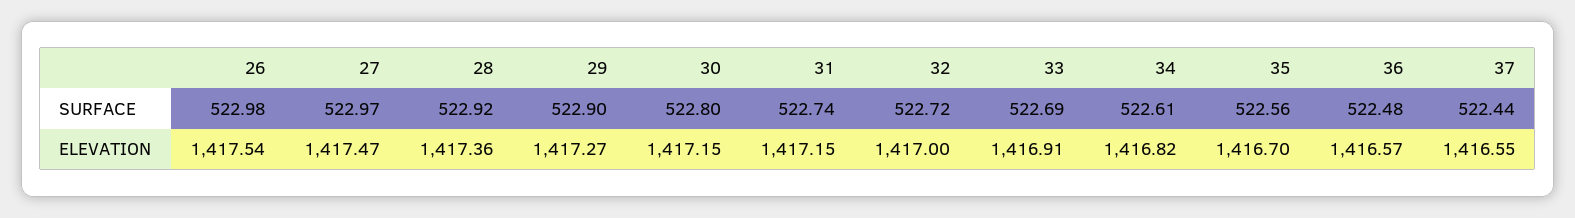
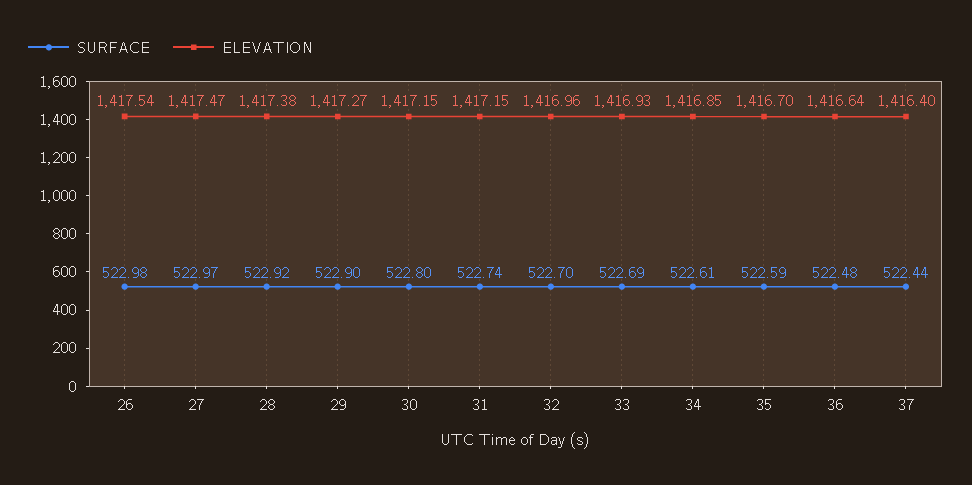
  {
    "SURFACE": {
      "26": 522.98,
      "27": 522.97,
      "28": 522.92,
      "29": 522.9,
      "30": 522.8,
      "31": 522.74,
-     "32": 522.72,
+     "32": 522.7,
      "33": 522.69,
      "34": 522.61,
-     "35": 522.56,
+     "35": 522.59,
      "36": 522.48,
      "37": 522.44
    },
    "ELEVATION": {
      "26": 1417.54,
      "27": 1417.47,
-     "28": 1417.36,
+     "28": 1417.38,
      "29": 1417.27,
      "30": 1417.15,
      "31": 1417.15,
-     "32": 1417,
+     "32": 1416.96,
-     "33": 1416.91,
+     "33": 1416.93,
-     "34": 1416.82,
+     "34": 1416.85,
      "35": 1416.7,
-     "36": 1416.57,
+     "36": 1416.64,
-     "37": 1416.55
+     "37": 1416.4
    }
  }

